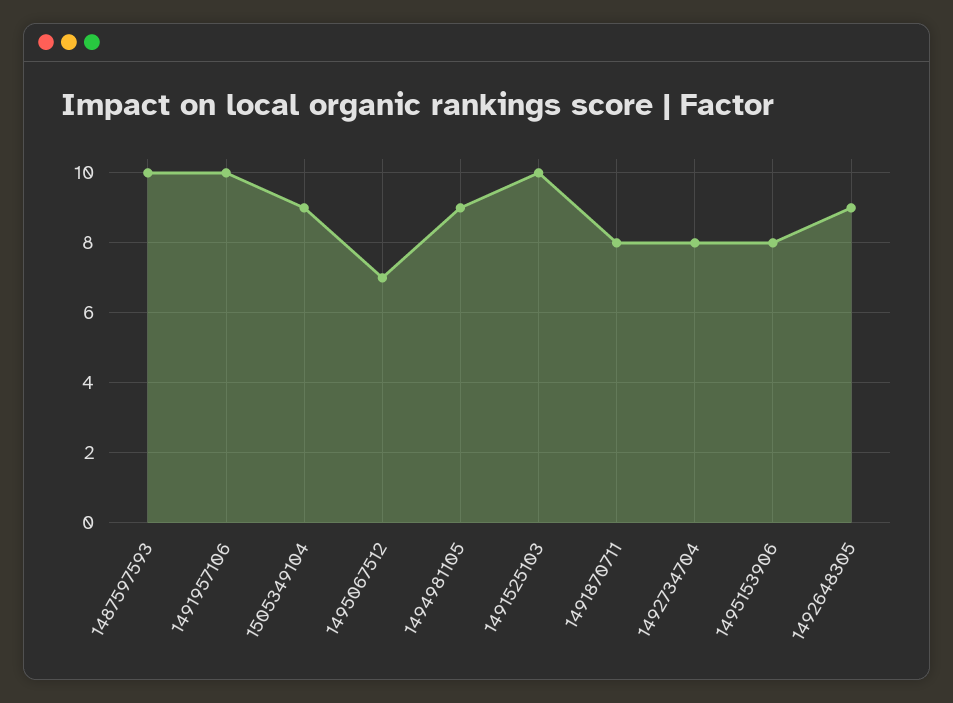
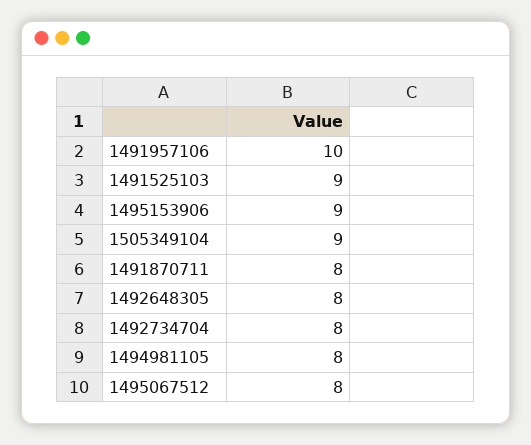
  {
-   "1487597593": 10,
    "1491957106": 10,
    "1505349104": 9,
-   "1495067512": 7,
+   "1495067512": 8,
-   "1494981105": 9,
+   "1494981105": 8,
-   "1491525103": 10,
+   "1491525103": 9,
    "1491870711": 8,
    "1492734704": 8,
-   "1495153906": 8,
+   "1495153906": 9,
-   "1492648305": 9
+   "1492648305": 8
  }

